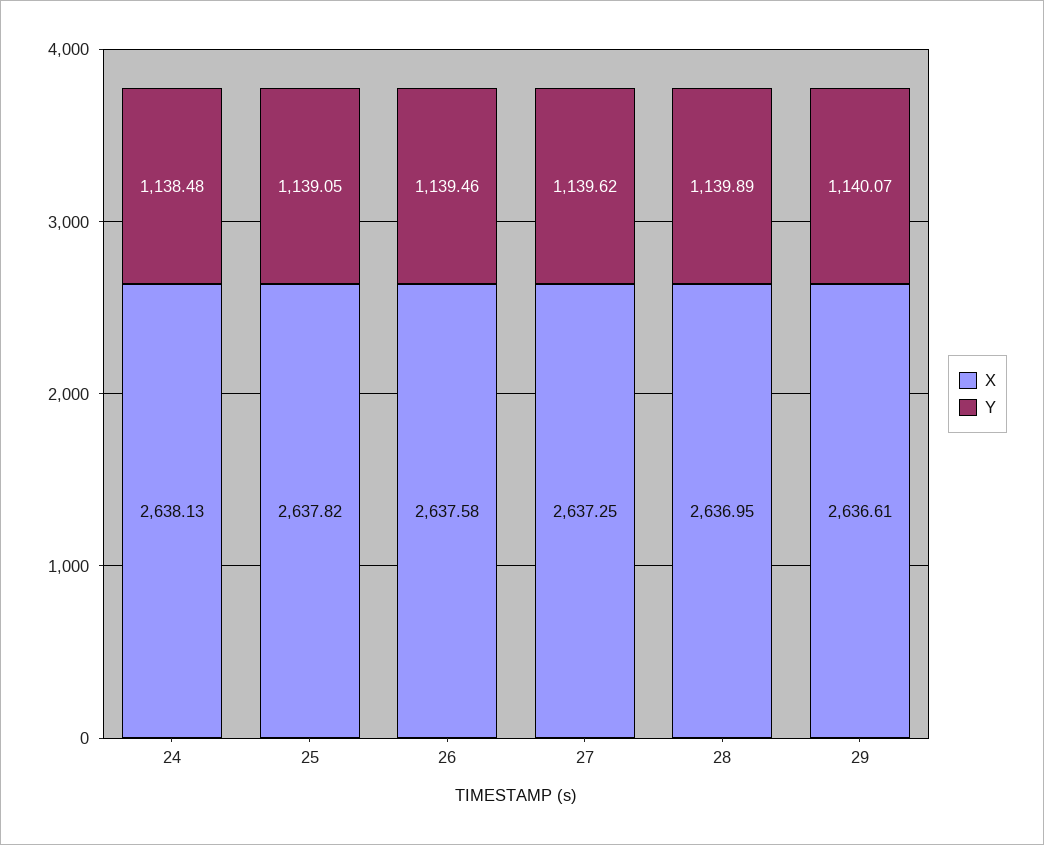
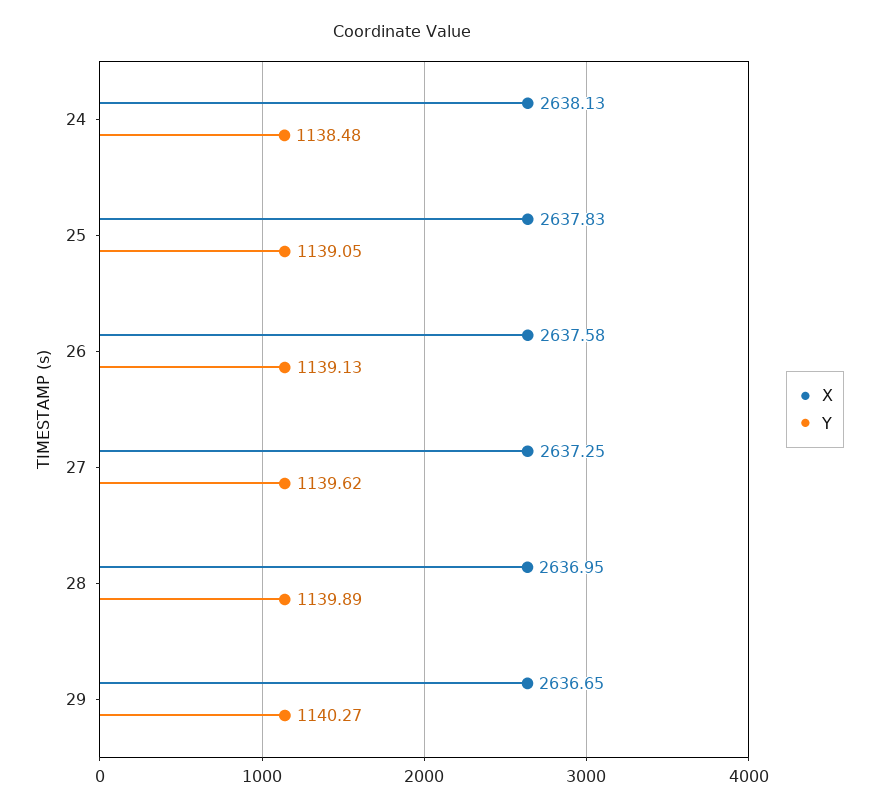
  {
    "X": {
      "24": 2638.13,
-     "25": 2637.82,
+     "25": 2637.83,
      "26": 2637.58,
      "27": 2637.25,
      "28": 2636.95,
-     "29": 2636.61
+     "29": 2636.65
    },
    "Y": {
      "24": 1138.48,
      "25": 1139.05,
-     "26": 1139.46,
+     "26": 1139.13,
      "27": 1139.62,
      "28": 1139.89,
-     "29": 1140.07
+     "29": 1140.27
    }
  }

